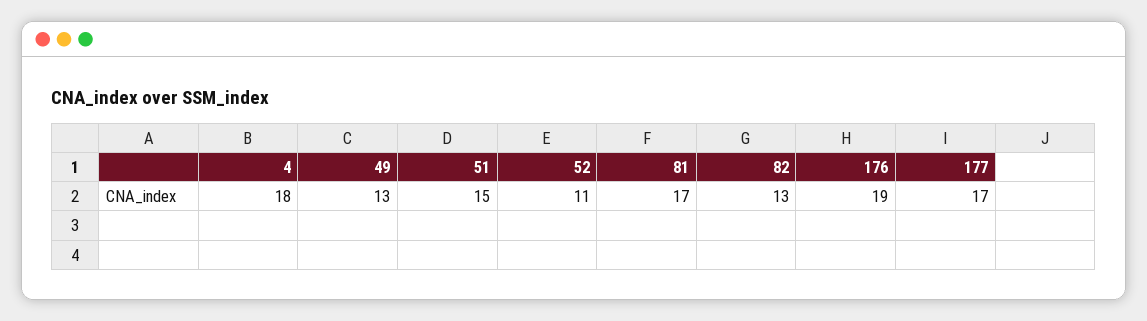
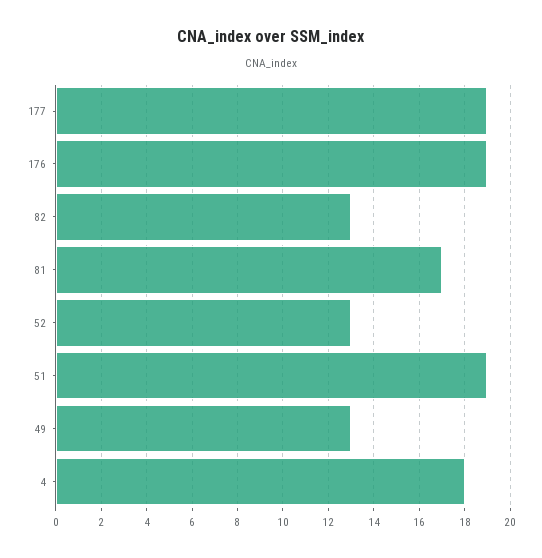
  {
    "4": 18,
    "49": 13,
-   "51": 15,
+   "51": 19,
-   "52": 11,
+   "52": 13,
    "81": 17,
    "82": 13,
    "176": 19,
-   "177": 17
+   "177": 19
  }

